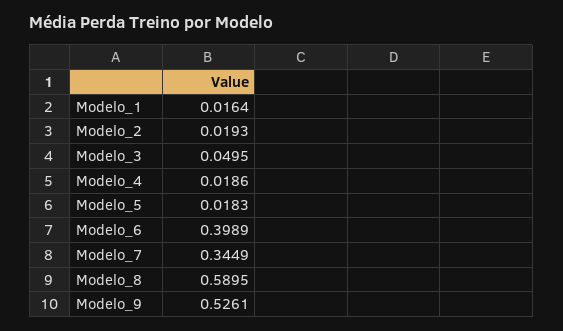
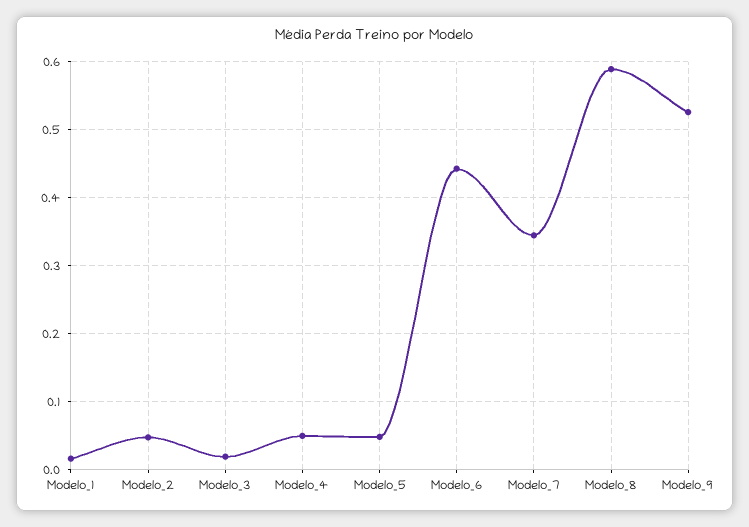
  {
    "Modelo_1": 0.0164,
-   "Modelo_2": 0.0193,
+   "Modelo_2": 0.05,
-   "Modelo_3": 0.0495,
+   "Modelo_3": 0.02,
-   "Modelo_4": 0.0186,
+   "Modelo_4": 0.05,
-   "Modelo_5": 0.0183,
+   "Modelo_5": 0.05,
-   "Modelo_6": 0.3989,
+   "Modelo_6": 0.44,
    "Modelo_7": 0.3449,
    "Modelo_8": 0.5895,
    "Modelo_9": 0.5261
  }

